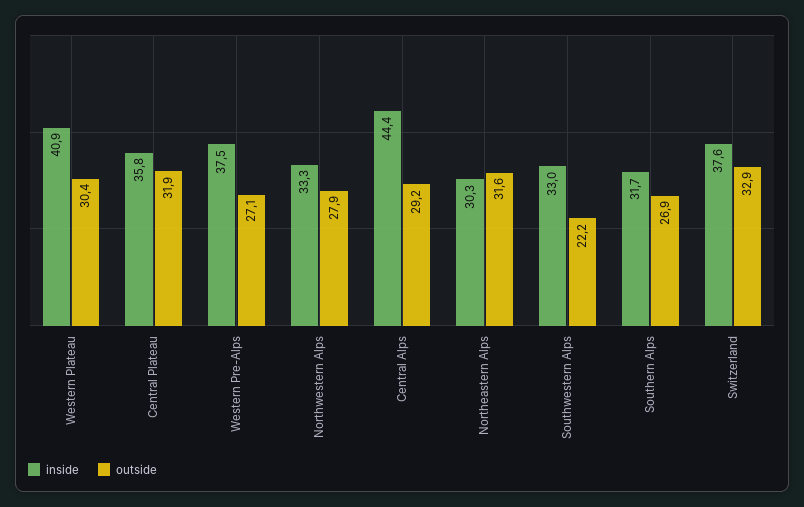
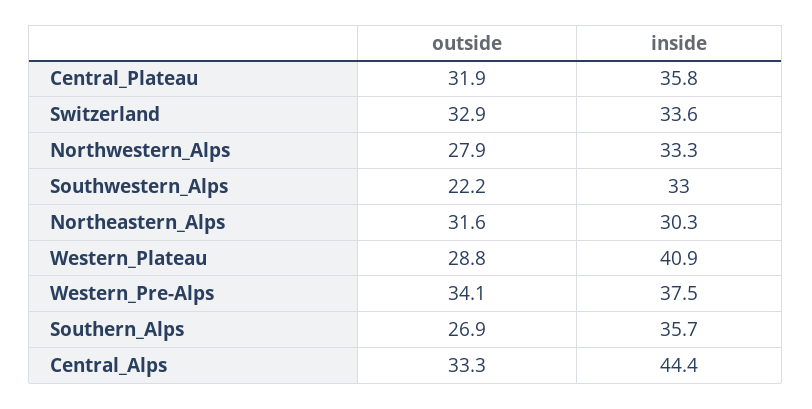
  {
    "inside": {
      "Western Plateau": 40.9,
      "Central Plateau": 35.8,
      "Western Pre-Alps": 37.5,
      "Northwestern Alps": 33.3,
      "Central Alps": 44.4,
      "Northeastern Alps": 30.3,
      "Southwestern Alps": 33,
-     "Southern Alps": 31.7,
+     "Southern Alps": 35.7,
-     "Switzerland": 37.6
+     "Switzerland": 33.6
    },
    "outside": {
-     "Western Plateau": 30.4,
+     "Western Plateau": 28.8,
      "Central Plateau": 31.9,
-     "Western Pre-Alps": 27.1,
+     "Western Pre-Alps": 34.1,
      "Northwestern Alps": 27.9,
-     "Central Alps": 29.2,
+     "Central Alps": 33.3,
      "Northeastern Alps": 31.6,
      "Southwestern Alps": 22.2,
      "Southern Alps": 26.9,
      "Switzerland": 32.9
    }
  }

